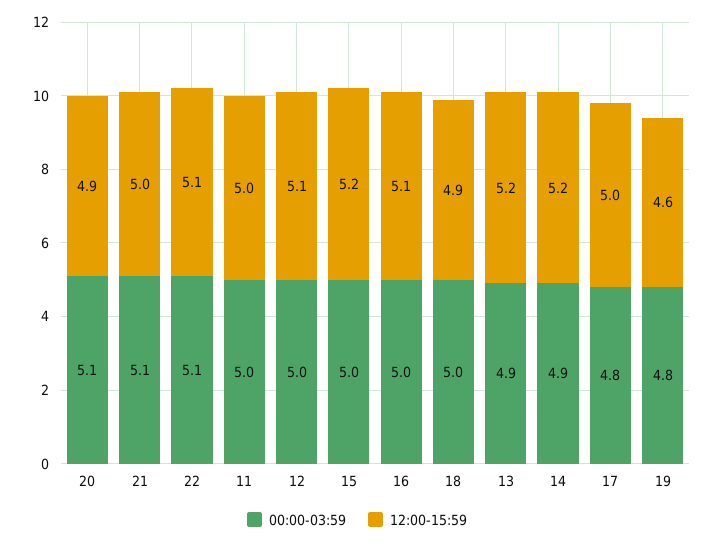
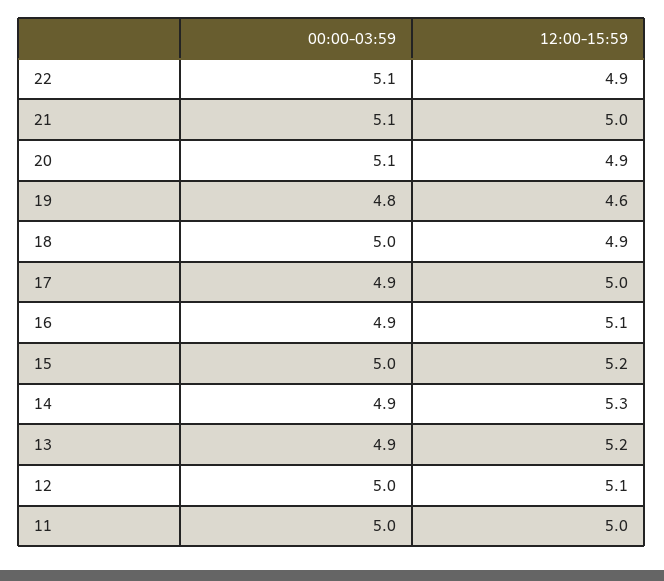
  {
    "00:00-03:59": {
      "20": 5.1,
      "21": 5.1,
      "22": 5.1,
      "11": 5,
      "12": 5,
      "15": 5,
-     "16": 5,
+     "16": 4.9,
      "18": 5,
      "13": 4.9,
      "14": 4.9,
-     "17": 4.8,
+     "17": 4.9,
      "19": 4.8
    },
    "12:00-15:59": {
      "20": 4.9,
      "21": 5,
-     "22": 5.1,
+     "22": 4.9,
      "11": 5,
      "12": 5.1,
      "15": 5.2,
      "16": 5.1,
      "18": 4.9,
      "13": 5.2,
-     "14": 5.2,
+     "14": 5.3,
      "17": 5,
      "19": 4.6
    }
  }

